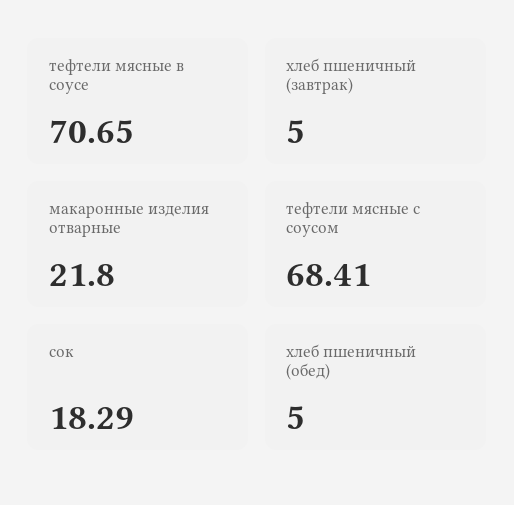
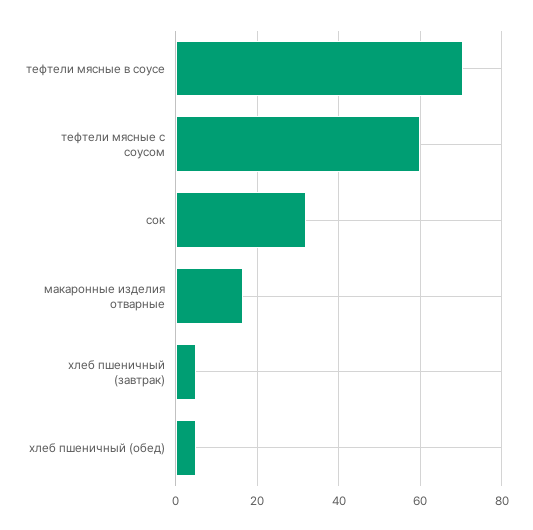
  {
    "тефтели мясные в соусе": 70.65,
    "хлеб пшеничный (завтрак)": 5,
-   "макаронные изделия отварные": 21.8,
+   "макаронные изделия отварные": 16,
-   "тефтели мясные с соусом": 68.41,
+   "тефтели мясные с соусом": 60,
-   "сок": 18.29,
+   "сок": 32,
    "хлеб пшеничный (обед)": 5
  }

